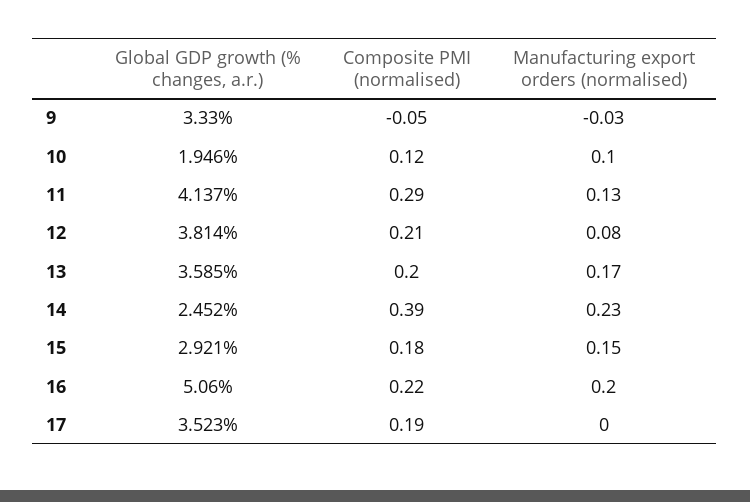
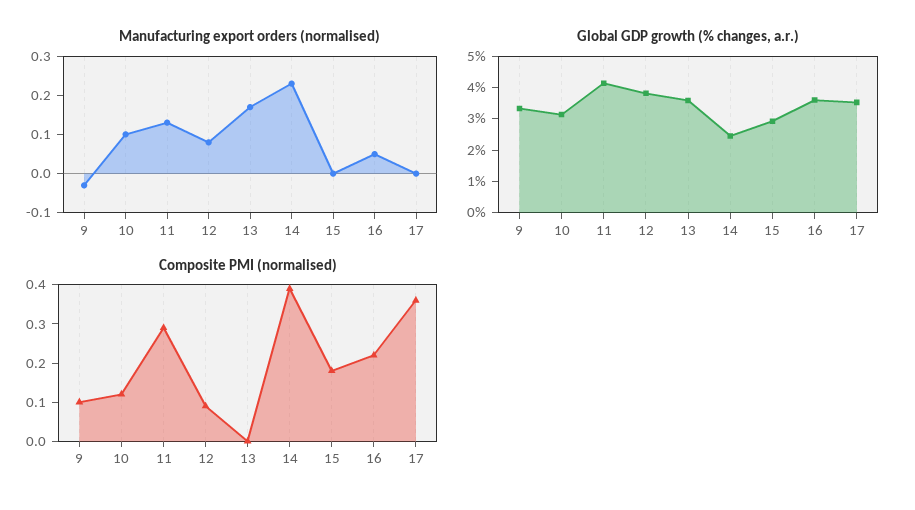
  {
    "Global GDP growth (% changes, a.r.)": {
      "9": 3.33,
-     "10": 1.946,
+     "10": 3,
      "11": 4.137,
      "12": 3.814,
      "13": 3.585,
      "14": 2.452,
      "15": 2.921,
-     "16": 5.06,
+     "16": 3.5,
      "17": 3.523
    },
    "Composite PMI (normalised)": {
-     "9": -0.05,
+     "9": 0.1,
      "10": 0.12,
      "11": 0.29,
-     "12": 0.21,
+     "12": 0.1,
-     "13": 0.2,
+     "13": 0,
      "14": 0.39,
      "15": 0.18,
      "16": 0.22,
-     "17": 0.19
+     "17": 0.35
    },
    "Manufacturing export orders (normalised)": {
      "9": -0.03,
      "10": 0.1,
      "11": 0.13,
      "12": 0.08,
      "13": 0.17,
      "14": 0.23,
-     "15": 0.15,
+     "15": 0,
-     "16": 0.2,
+     "16": 0.05,
      "17": 0
    }
  }

